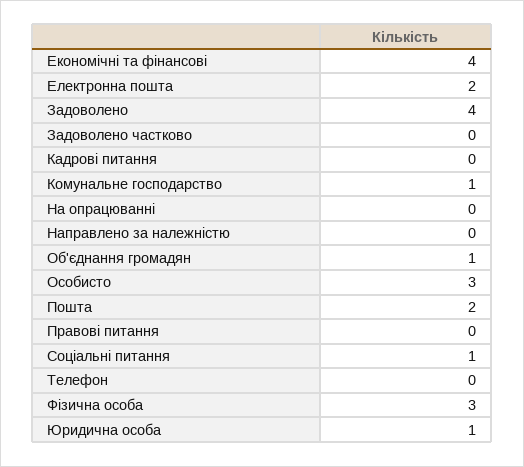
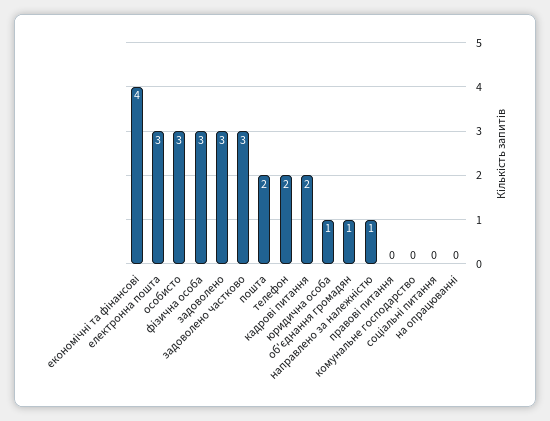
  {
    "Економічні та фінансові": 4,
-   "Електронна пошта": 2,
+   "Електронна пошта": 3,
-   "Задоволено": 4,
+   "Задоволено": 3,
-   "Задоволено частково": 0,
+   "Задоволено частково": 3,
-   "Кадрові питання": 0,
+   "Кадрові питання": 2,
-   "Комунальне господарство": 1,
+   "Комунальне господарство": 0,
    "На опрацюванні": 0,
-   "Направлено за належністю": 0,
+   "Направлено за належністю": 1,
    "Об'єднання громадян": 1,
    "Особисто": 3,
    "Пошта": 2,
    "Правові питання": 0,
-   "Соціальні питання": 1,
+   "Соціальні питання": 0,
-   "Телефон": 0,
+   "Телефон": 2,
    "Фізична особа": 3,
    "Юридична особа": 1
  }

